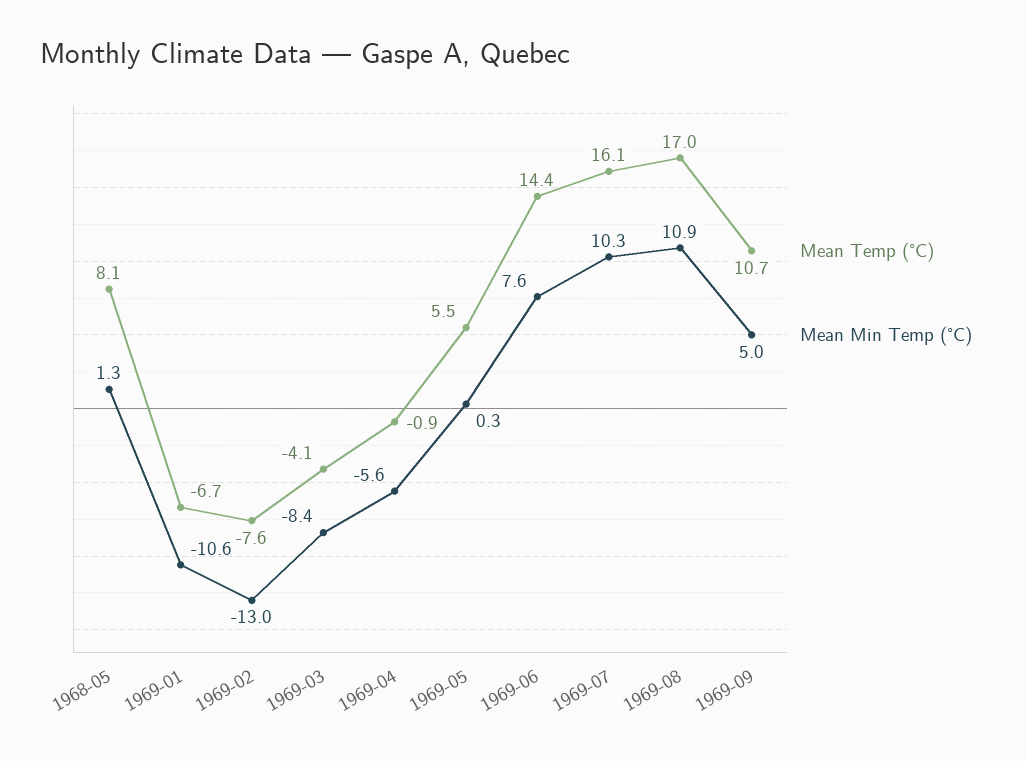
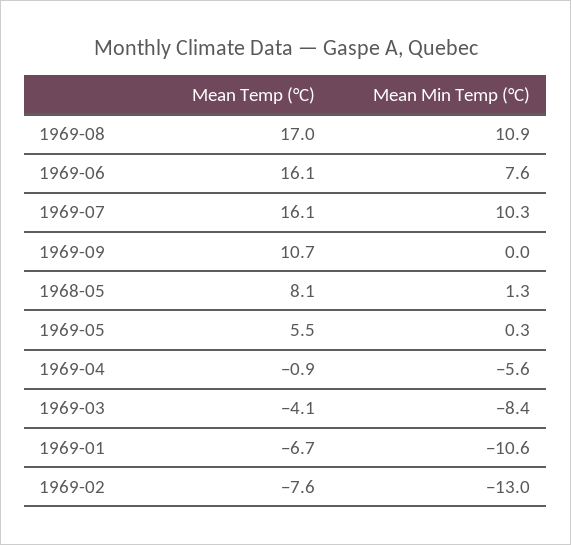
  {
    "Mean Temp (°C)": {
      "1968-05": 8.1,
      "1969-01": -6.7,
      "1969-02": -7.6,
      "1969-03": -4.1,
      "1969-04": -0.9,
      "1969-05": 5.5,
-     "1969-06": 14.4,
+     "1969-06": 16.1,
      "1969-07": 16.1,
      "1969-08": 17,
      "1969-09": 10.7
    },
    "Mean Min Temp (°C)": {
      "1968-05": 1.3,
      "1969-01": -10.6,
      "1969-02": -13,
      "1969-03": -8.4,
      "1969-04": -5.6,
      "1969-05": 0.3,
      "1969-06": 7.6,
      "1969-07": 10.3,
      "1969-08": 10.9,
-     "1969-09": 5
+     "1969-09": 0
    }
  }

